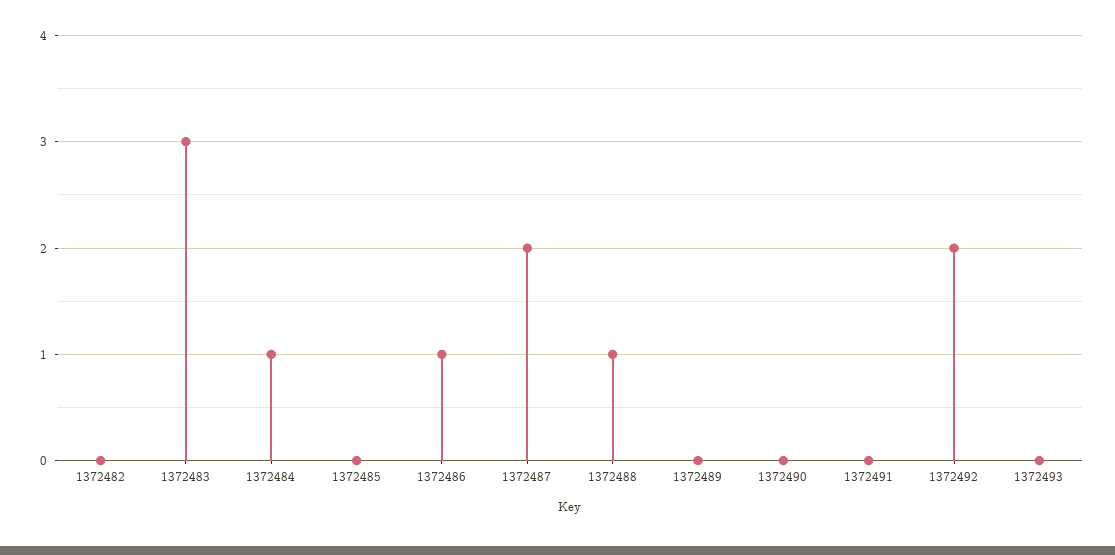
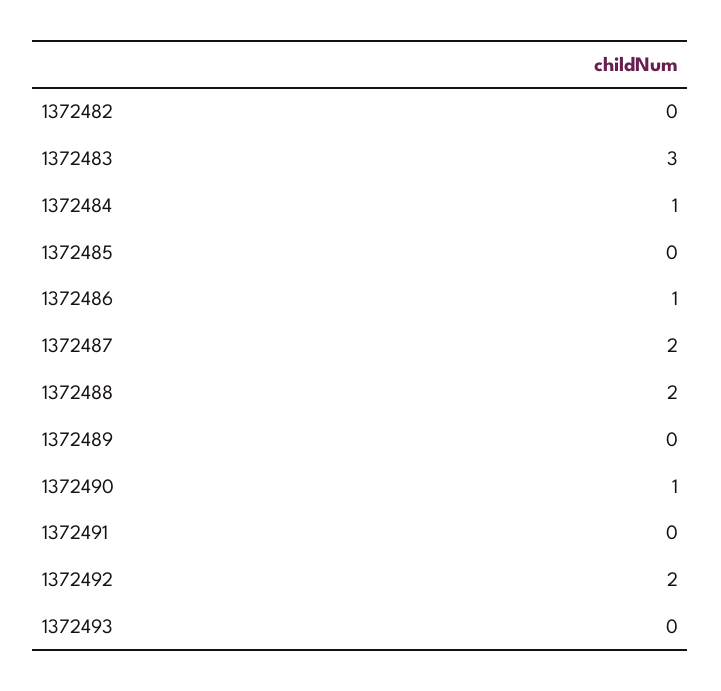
  {
    "1372482": 0,
    "1372483": 3,
    "1372484": 1,
    "1372485": 0,
    "1372486": 1,
    "1372487": 2,
-   "1372488": 1,
+   "1372488": 2,
    "1372489": 0,
-   "1372490": 0,
+   "1372490": 1,
    "1372491": 0,
    "1372492": 2,
    "1372493": 0
  }

